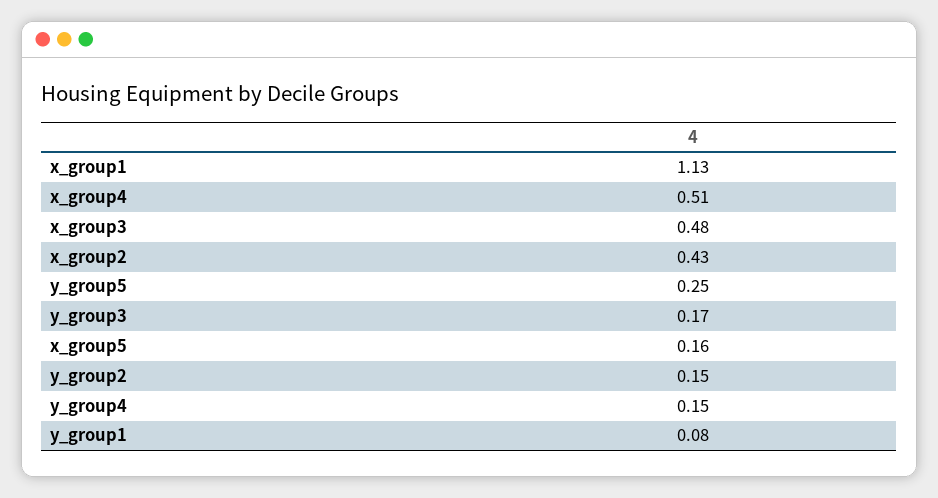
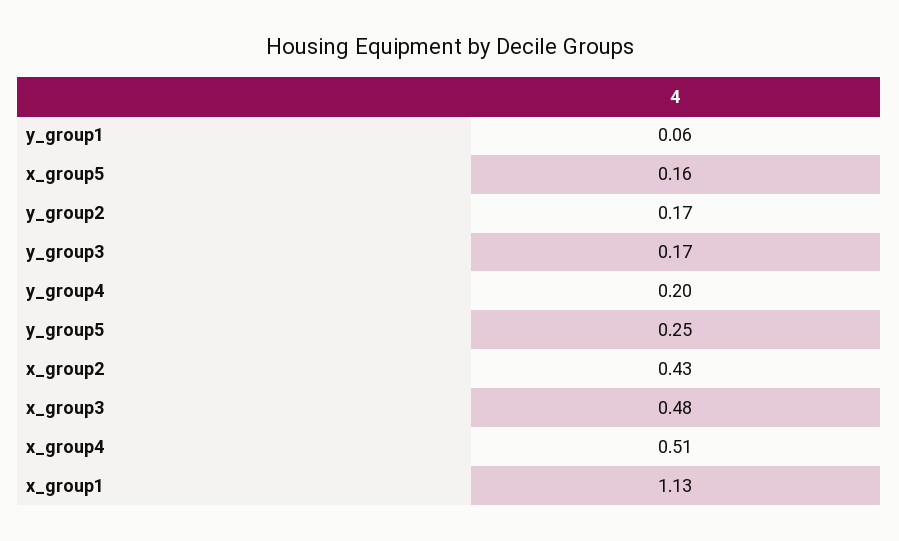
  {
    "x_group1": 1.13,
    "x_group4": 0.51,
    "x_group3": 0.48,
    "x_group2": 0.43,
    "y_group5": 0.25,
    "y_group3": 0.17,
    "x_group5": 0.16,
-   "y_group2": 0.15,
+   "y_group2": 0.17,
-   "y_group4": 0.15,
+   "y_group4": 0.2,
-   "y_group1": 0.08
+   "y_group1": 0.06
  }

